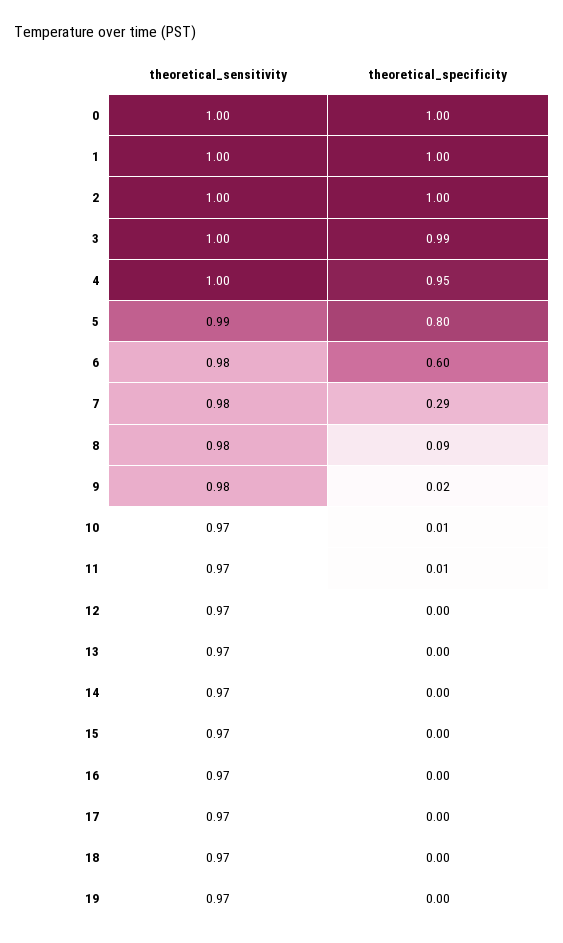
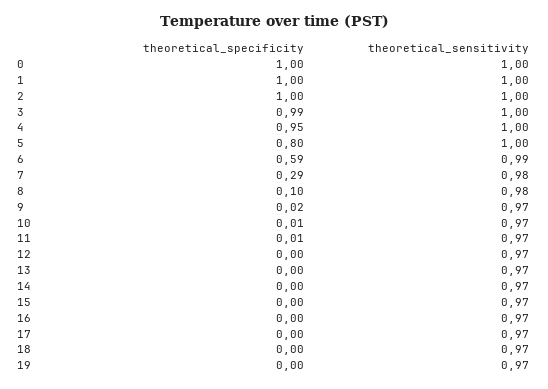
  {
    "theoretical_sensitivity": {
      "0": 1,
      "1": 1,
      "2": 1,
      "3": 1,
      "4": 1,
-     "5": 0.99,
+     "5": 1,
-     "6": 0.98,
+     "6": 0.99,
      "7": 0.98,
      "8": 0.98,
-     "9": 0.98,
+     "9": 0.97,
      "10": 0.97,
      "11": 0.97,
      "12": 0.97,
      "13": 0.97,
      "14": 0.97,
      "15": 0.97,
      "16": 0.97,
      "17": 0.97,
      "18": 0.97,
      "19": 0.97
    },
    "theoretical_specificity": {
      "0": 1,
      "1": 1,
      "2": 1,
      "3": 0.99,
      "4": 0.95,
      "5": 0.8,
-     "6": 0.6,
+     "6": 0.59,
      "7": 0.29,
-     "8": 0.09,
+     "8": 0.1,
      "9": 0.02,
      "10": 0.01,
      "11": 0.01,
      "12": 0,
      "13": 0,
      "14": 0,
      "15": 0,
      "16": 0,
      "17": 0,
      "18": 0,
      "19": 0
    }
  }

